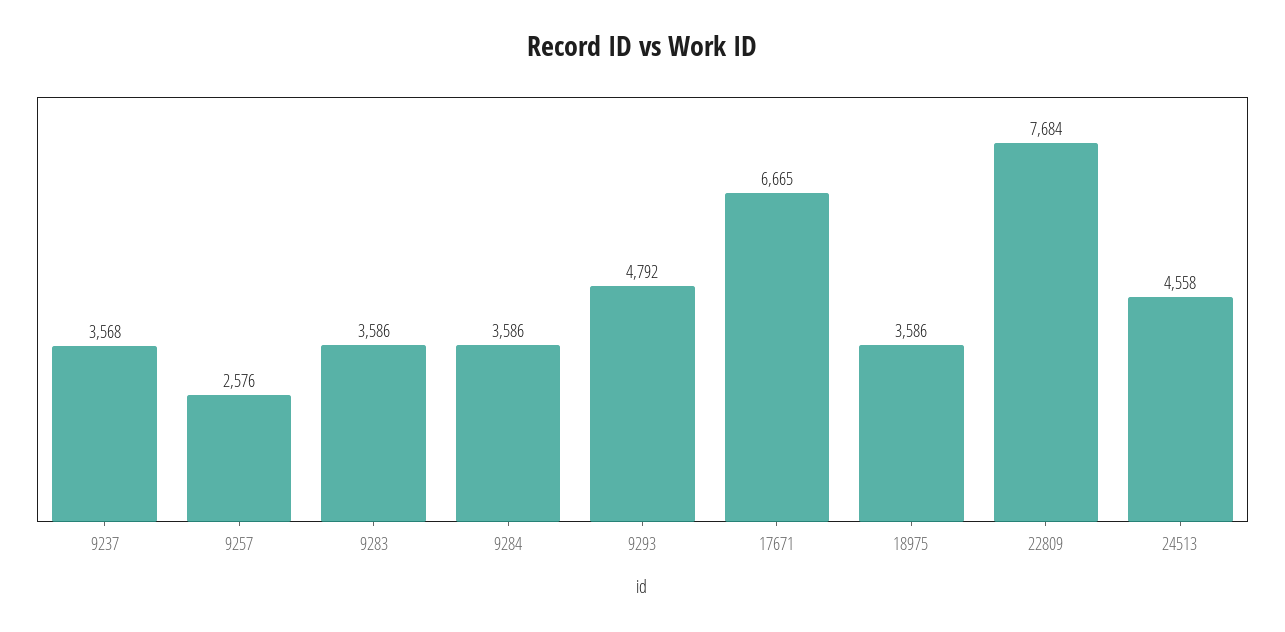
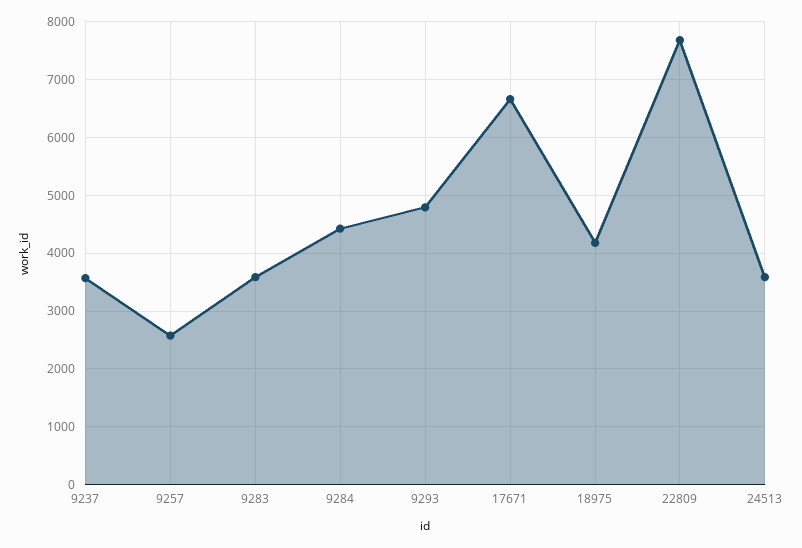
  {
    "9237": 3568,
    "9257": 2576,
    "9283": 3586,
-   "9284": 3586,
+   "9284": 4400,
    "9293": 4792,
    "17671": 6665,
-   "18975": 3586,
+   "18975": 4200,
    "22809": 7684,
-   "24513": 4558
+   "24513": 3600
  }

